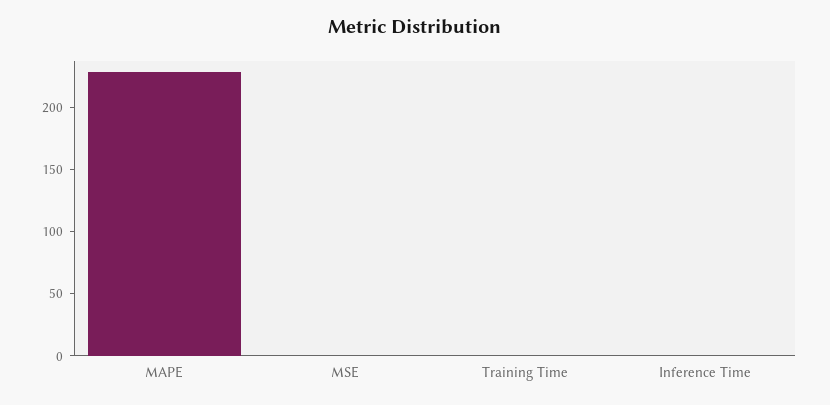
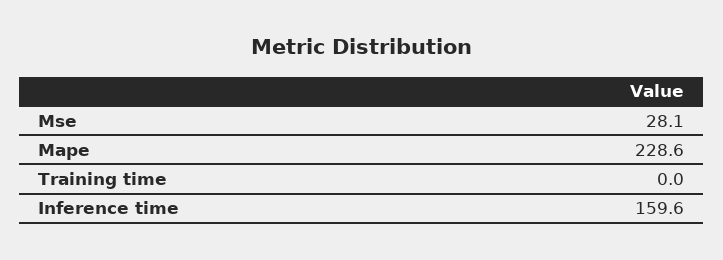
  {
    "MAPE": 228.6,
-   "MSE": 0,
+   "MSE": 28.1,
    "Training Time": 0,
-   "Inference Time": 0
+   "Inference Time": 159.6
  }

